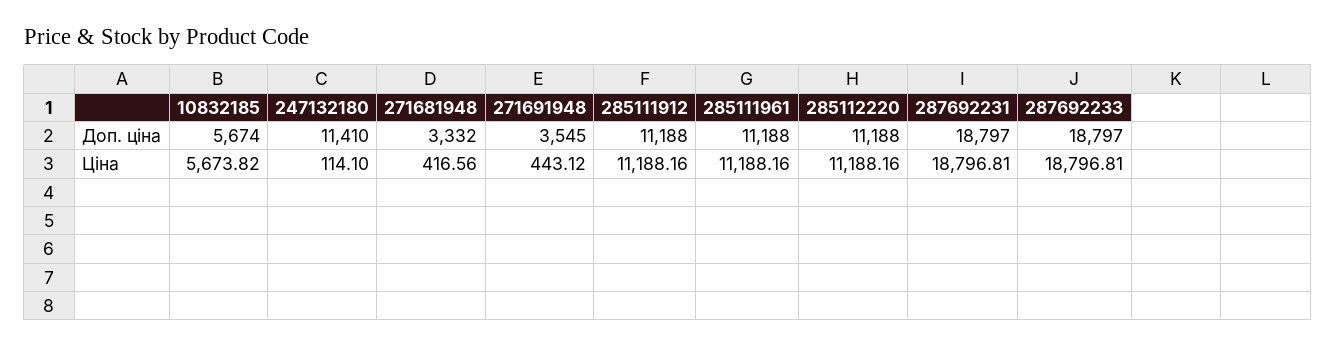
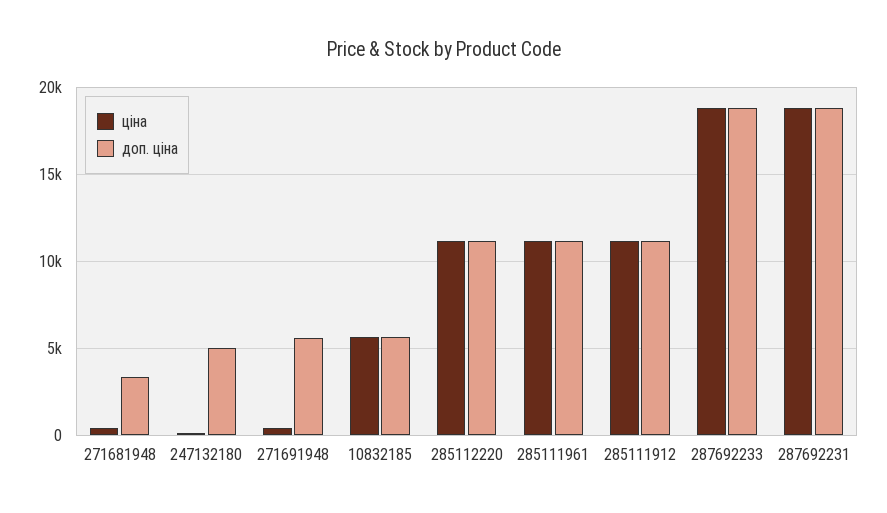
  {
    "Доп. ціна": {
      "10832185": 5674,
-     "247132180": 11410,
+     "247132180": 5000,
      "271681948": 3332,
-     "271691948": 3545,
+     "271691948": 5500,
      "285111912": 11188,
      "285111961": 11188,
      "285112220": 11188,
      "287692231": 18797,
      "287692233": 18797
    },
    "Ціна": {
      "10832185": 5673.82,
      "247132180": 114.1,
      "271681948": 416.56,
      "271691948": 443.12,
      "285111912": 11188.16,
      "285111961": 11188.16,
      "285112220": 11188.16,
      "287692231": 18796.81,
      "287692233": 18796.81
    }
  }

